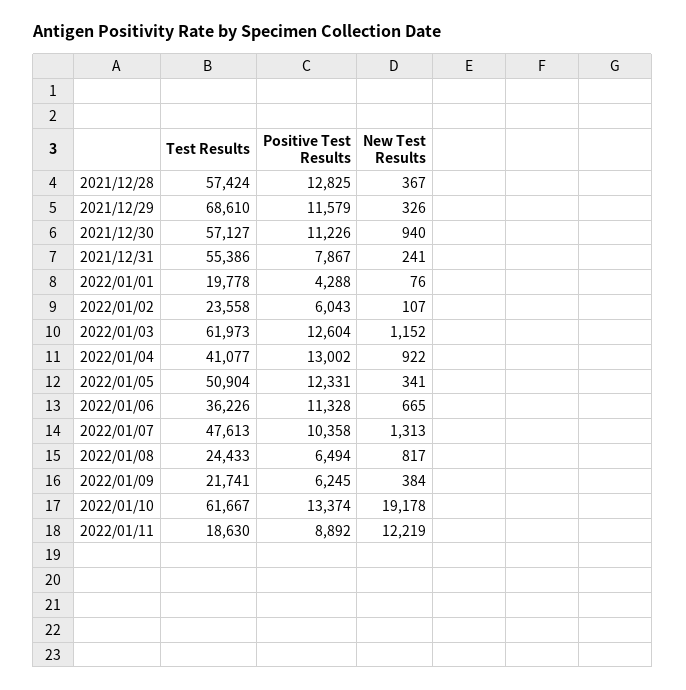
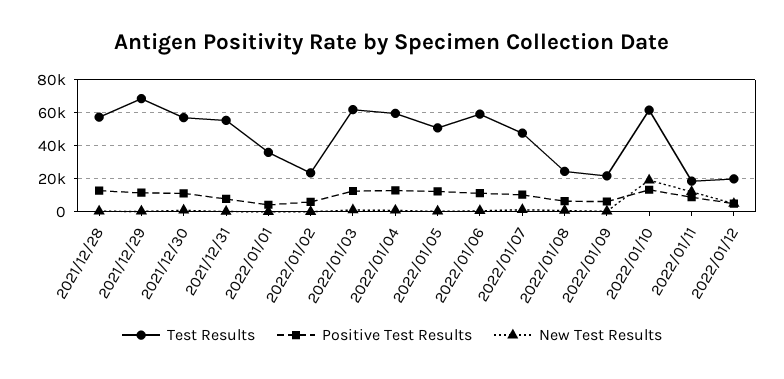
  {
    "Test Results": {
      "2021/12/28": 57424,
      "2021/12/29": 68610,
      "2021/12/30": 57127,
      "2021/12/31": 55386,
-     "2022/01/01": 19778,
+     "2022/01/01": 35000,
      "2022/01/02": 23558,
      "2022/01/03": 61973,
-     "2022/01/04": 41077,
+     "2022/01/04": 60000,
      "2022/01/05": 50904,
-     "2022/01/06": 36226,
+     "2022/01/06": 60000,
      "2022/01/07": 47613,
      "2022/01/08": 24433,
      "2022/01/09": 21741,
      "2022/01/10": 61667,
-     "2022/01/11": 18630
+     "2022/01/11": 18630,
+     "2022/01/12": 20000
    },
    "Positive Test Results": {
      "2021/12/28": 12825,
      "2021/12/29": 11579,
      "2021/12/30": 11226,
      "2021/12/31": 7867,
      "2022/01/01": 4288,
      "2022/01/02": 6043,
      "2022/01/03": 12604,
      "2022/01/04": 13002,
      "2022/01/05": 12331,
      "2022/01/06": 11328,
      "2022/01/07": 10358,
      "2022/01/08": 6494,
      "2022/01/09": 6245,
      "2022/01/10": 13374,
-     "2022/01/11": 8892
+     "2022/01/11": 8892,
+     "2022/01/12": 5000
    },
    "New Test Results": {
      "2021/12/28": 367,
      "2021/12/29": 326,
      "2021/12/30": 940,
      "2021/12/31": 241,
      "2022/01/01": 76,
      "2022/01/02": 107,
      "2022/01/03": 1152,
      "2022/01/04": 922,
      "2022/01/05": 341,
      "2022/01/06": 665,
      "2022/01/07": 1313,
      "2022/01/08": 817,
      "2022/01/09": 384,
      "2022/01/10": 19178,
-     "2022/01/11": 12219
+     "2022/01/11": 12219,
+     "2022/01/12": 5000
    }
  }

